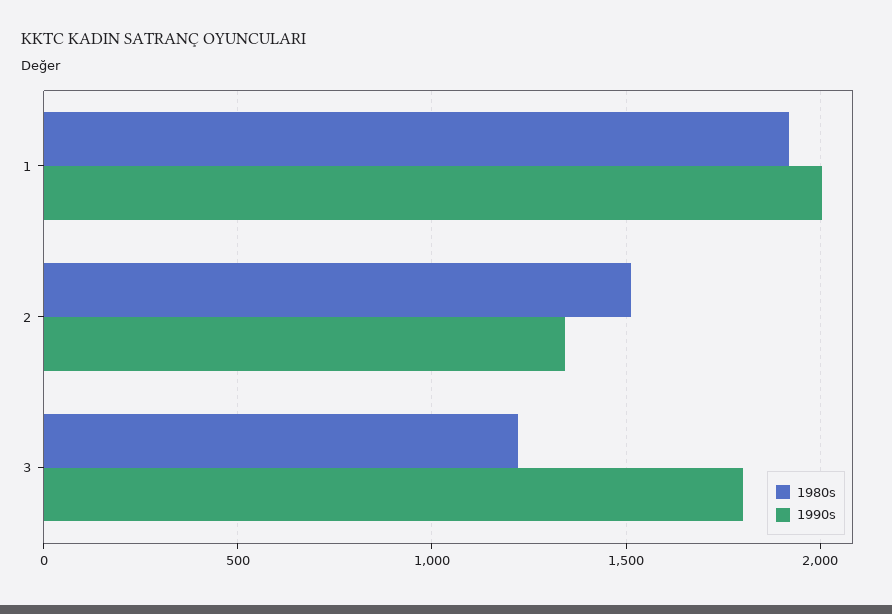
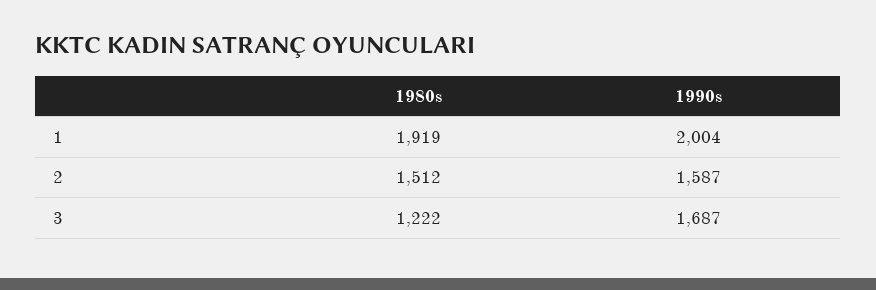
  {
    "1980s": {
      "1": 1919,
      "2": 1512,
      "3": 1222
    },
    "1990s": {
      "1": 2004,
-     "2": 1350,
+     "2": 1587,
-     "3": 1800
+     "3": 1687
    }
  }

